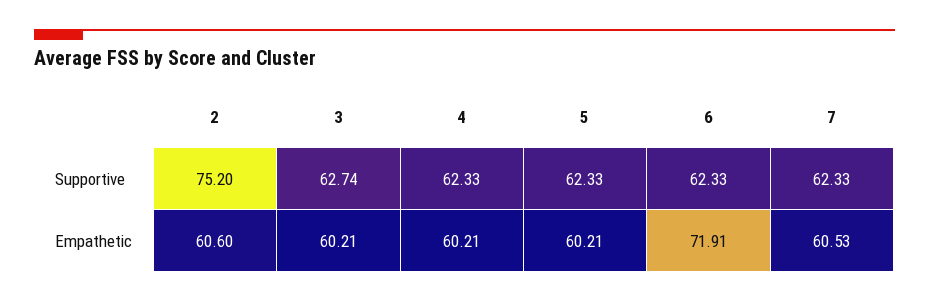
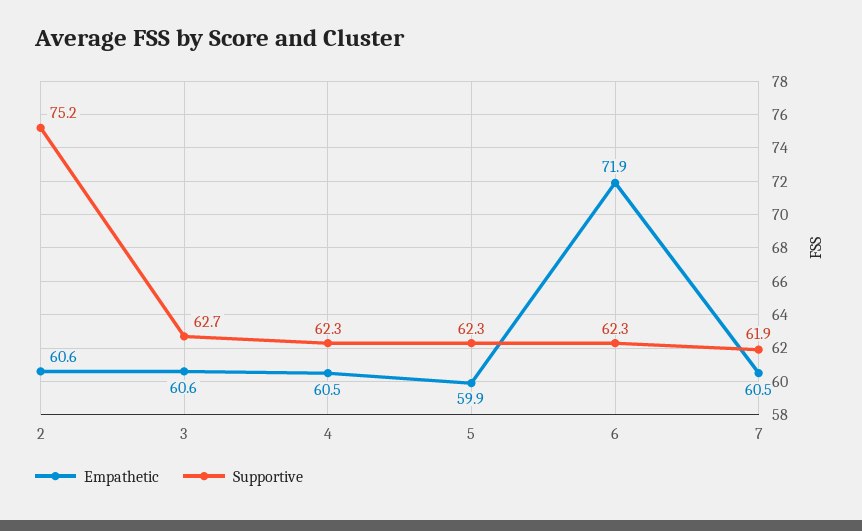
  {
    "Supportive": {
      "2": 75.2,
      "3": 62.74,
      "4": 62.33,
      "5": 62.33,
      "6": 62.33,
-     "7": 62.33
+     "7": 61.9
    },
    "Empathetic": {
      "2": 60.6,
-     "3": 60.21,
+     "3": 60.6,
-     "4": 60.21,
+     "4": 60.5,
-     "5": 60.21,
+     "5": 59.9,
      "6": 71.91,
      "7": 60.53
    }
  }

